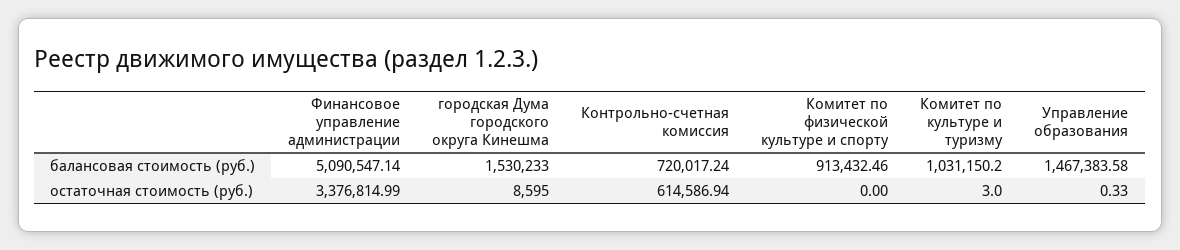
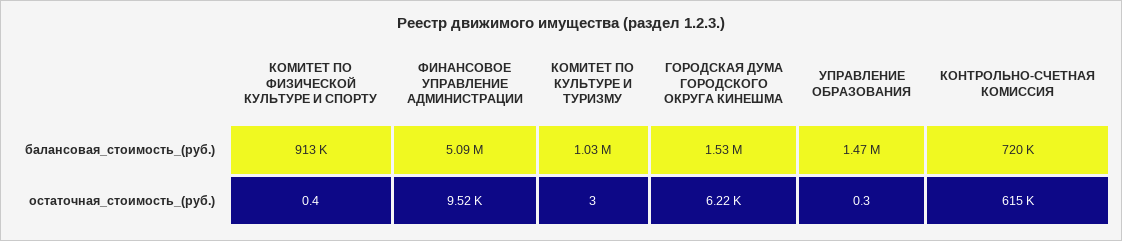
  {
    "Финансовое управление администрации": {
      "балансовая стоимость (руб.)": 5090547.14,
-     "остаточная стоимость (руб.)": 3376814.99
+     "остаточная стоимость (руб.)": 9520
    },
    "городская Дума городского округа Кинешма": {
      "балансовая стоимость (руб.)": 1530233,
-     "остаточная стоимость (руб.)": 8595
+     "остаточная стоимость (руб.)": 6220
    },
    "Контрольно-счетная комиссия": {
      "балансовая стоимость (руб.)": 720017.24,
      "остаточная стоимость (руб.)": 614586.94
    },
    "Комитет по физической культуре и спорту": {
      "балансовая стоимость (руб.)": 913432.46,
-     "остаточная стоимость (руб.)": 0
+     "остаточная стоимость (руб.)": 0.4
    },
    "Комитет по культуре и туризму": {
      "балансовая стоимость (руб.)": 1031150.2,
      "остаточная стоимость (руб.)": 3
    },
    "Управление образования": {
      "балансовая стоимость (руб.)": 1467383.58,
      "остаточная стоимость (руб.)": 0.33
    }
  }

